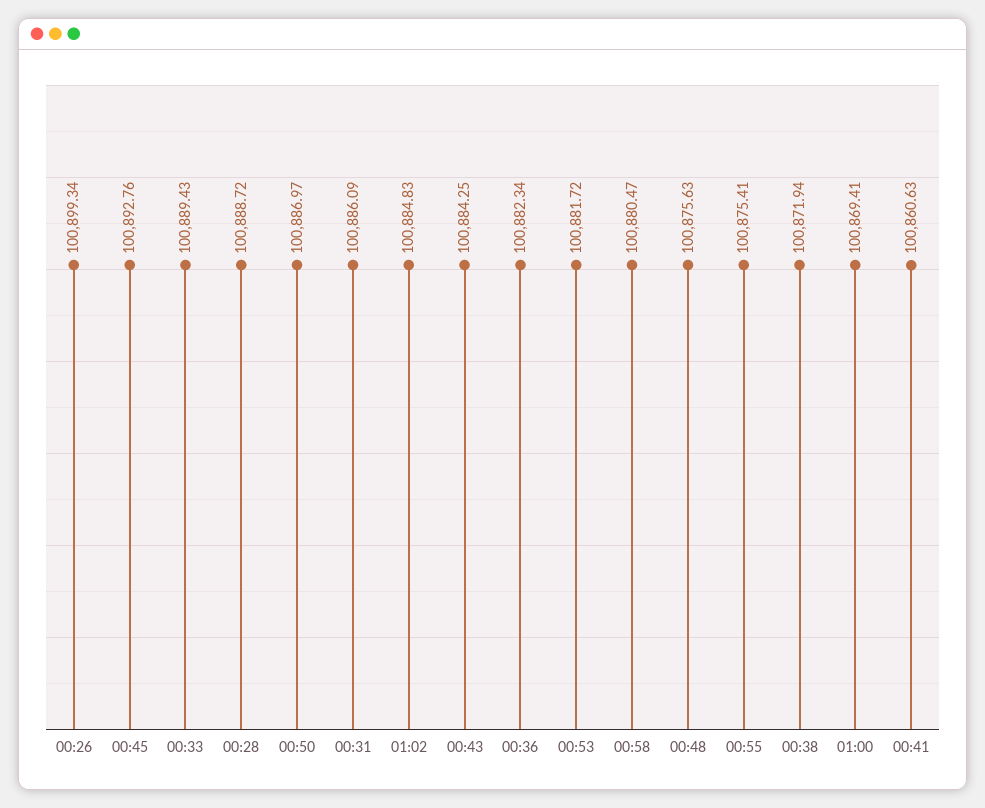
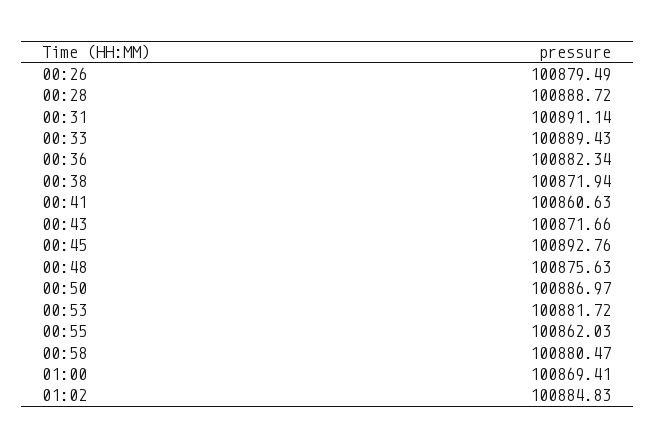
  {
-   "00:26": 100899.34,
+   "00:26": 100879.49,
    "00:45": 100892.76,
    "00:33": 100889.43,
    "00:28": 100888.72,
    "00:50": 100886.97,
-   "00:31": 100886.09,
+   "00:31": 100891.14,
    "01:02": 100884.83,
-   "00:43": 100884.25,
+   "00:43": 100871.66,
    "00:36": 100882.34,
    "00:53": 100881.72,
    "00:58": 100880.47,
    "00:48": 100875.63,
-   "00:55": 100875.41,
+   "00:55": 100862.03,
    "00:38": 100871.94,
    "01:00": 100869.41,
    "00:41": 100860.63
  }

